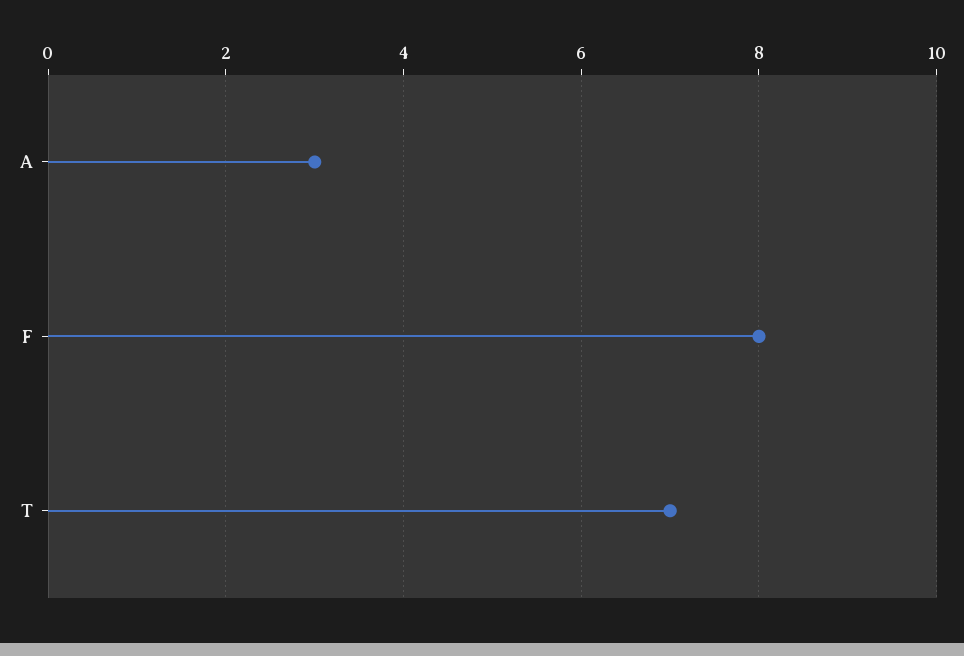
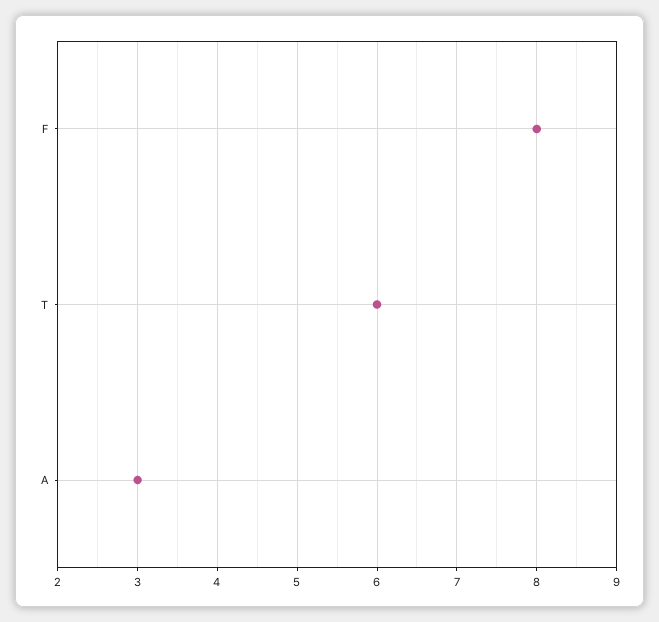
  {
    "A": 3,
    "F": 8,
-   "T": 7
+   "T": 6
  }

